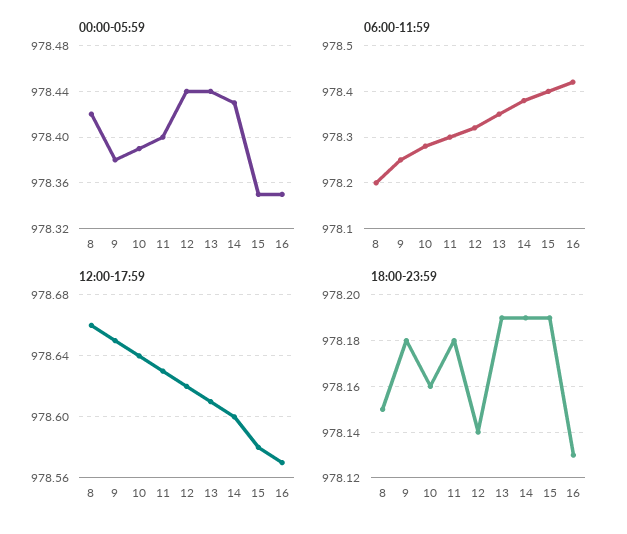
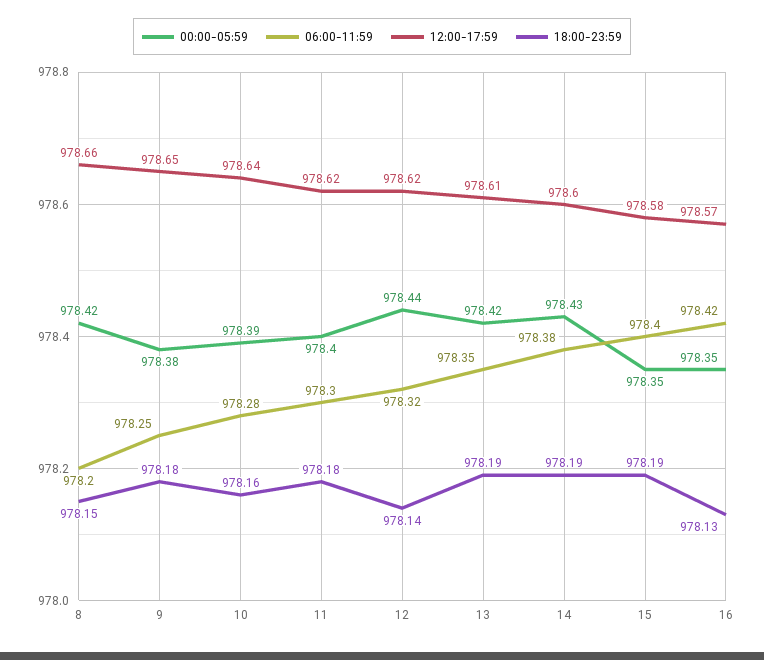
  {
    "00:00-05:59": {
      "8": 978.42,
      "9": 978.38,
      "10": 978.39,
      "11": 978.4,
      "12": 978.44,
-     "13": 978.44,
+     "13": 978.42,
      "14": 978.43,
      "15": 978.35,
      "16": 978.35
    },
    "06:00-11:59": {
      "8": 978.2,
      "9": 978.25,
      "10": 978.28,
      "11": 978.3,
      "12": 978.32,
      "13": 978.35,
      "14": 978.38,
      "15": 978.4,
      "16": 978.42
    },
    "12:00-17:59": {
      "8": 978.66,
      "9": 978.65,
      "10": 978.64,
-     "11": 978.63,
+     "11": 978.62,
      "12": 978.62,
      "13": 978.61,
      "14": 978.6,
      "15": 978.58,
      "16": 978.57
    },
    "18:00-23:59": {
      "8": 978.15,
      "9": 978.18,
      "10": 978.16,
      "11": 978.18,
      "12": 978.14,
      "13": 978.19,
      "14": 978.19,
      "15": 978.19,
      "16": 978.13
    }
  }

